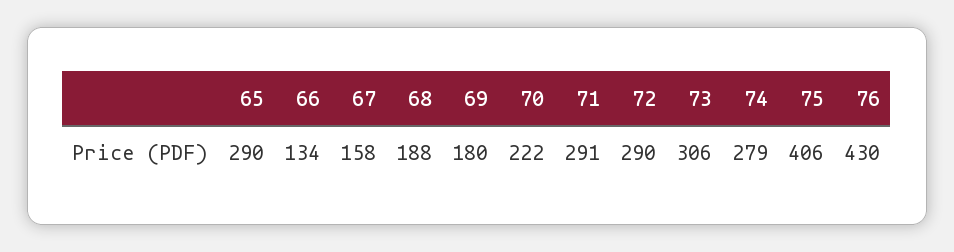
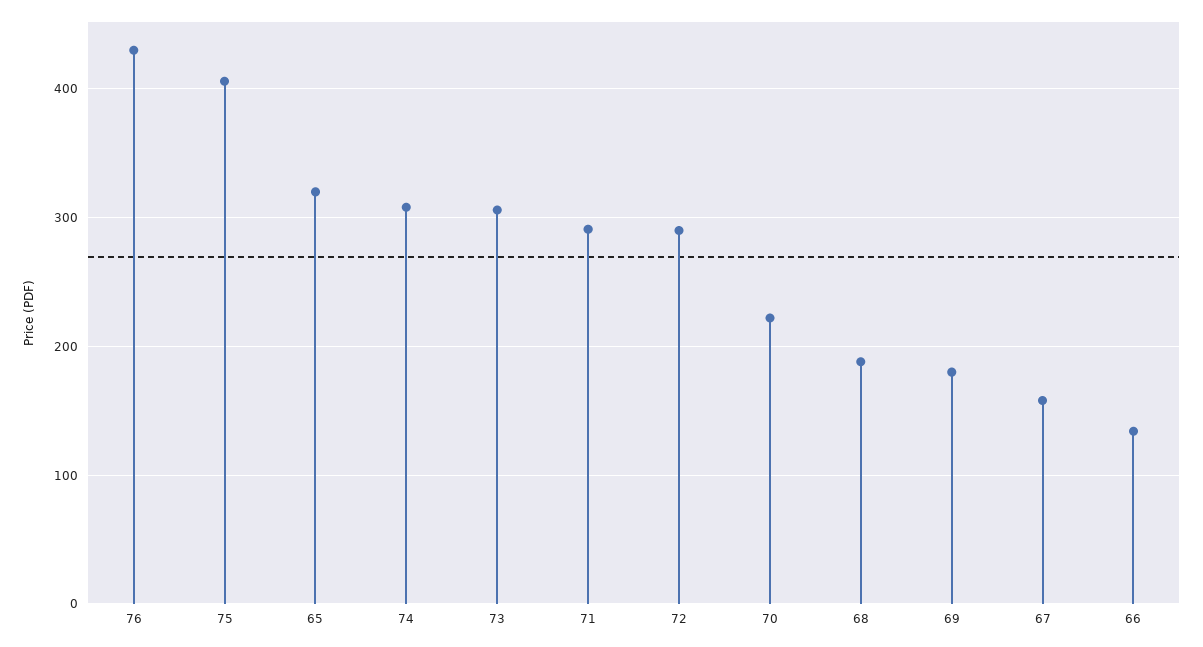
  {
-   "65": 290,
+   "65": 320,
    "66": 134,
    "67": 158,
    "68": 188,
    "69": 180,
    "70": 222,
    "71": 291,
    "72": 290,
    "73": 306,
-   "74": 279,
+   "74": 310,
    "75": 406,
    "76": 430
  }

